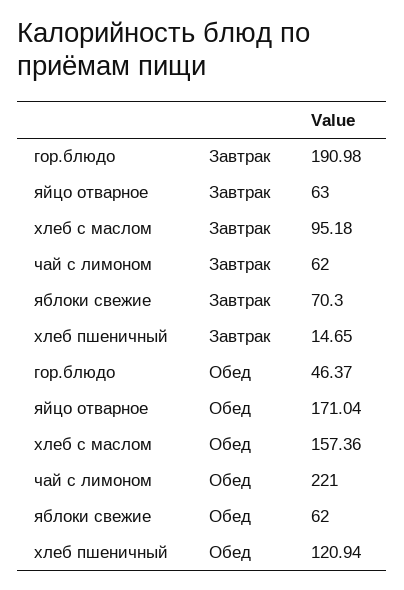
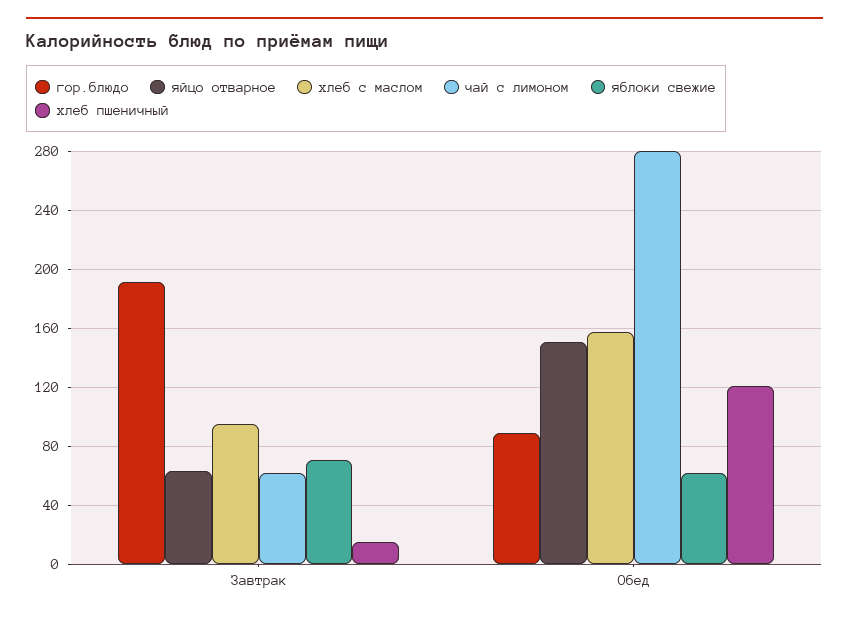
  {
    "гор.блюдо": {
      "Завтрак": 190.98,
-     "Обед": 46.37
+     "Обед": 90
    },
    "яйцо отварное": {
      "Завтрак": 63,
-     "Обед": 171.04
+     "Обед": 150
    },
    "хлеб с маслом": {
      "Завтрак": 95.18,
      "Обед": 157.36
    },
    "чай с лимоном": {
      "Завтрак": 62,
-     "Обед": 221
+     "Обед": 280
    },
    "яблоки свежие": {
      "Завтрак": 70.3,
      "Обед": 62
    },
    "хлеб пшеничный": {
      "Завтрак": 14.65,
      "Обед": 120.94
    }
  }

